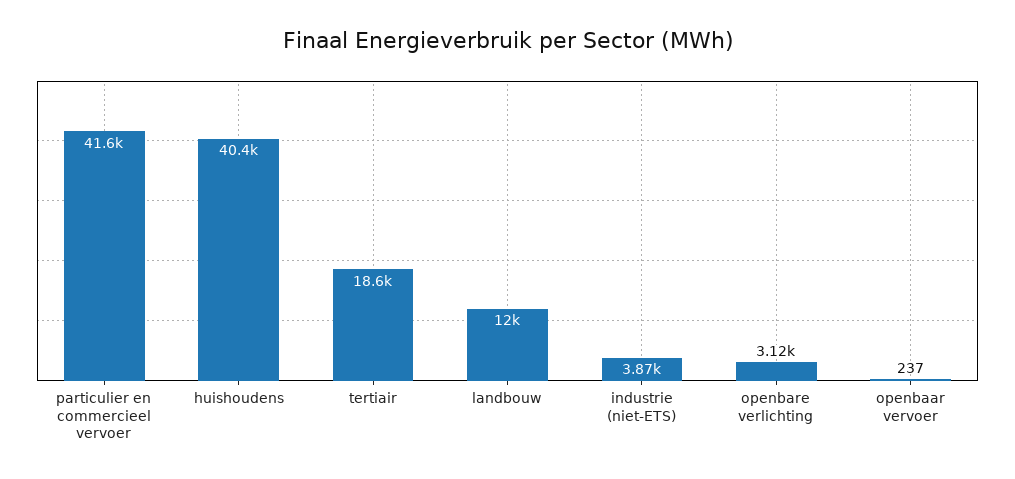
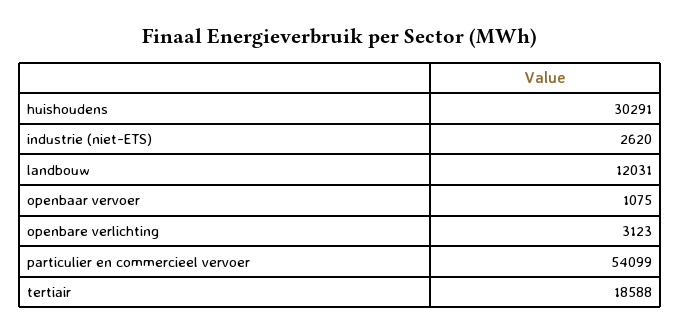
  {
-   "particulier en commercieel vervoer": 41600,
+   "particulier en commercieel vervoer": 54099,
-   "huishoudens": 40400,
+   "huishoudens": 30291,
    "tertiair": 18588,
    "landbouw": 12031,
-   "industrie (niet-ETS)": 3870,
+   "industrie (niet-ETS)": 2620,
    "openbare verlichting": 3123,
-   "openbaar vervoer": 237
+   "openbaar vervoer": 1075
  }

